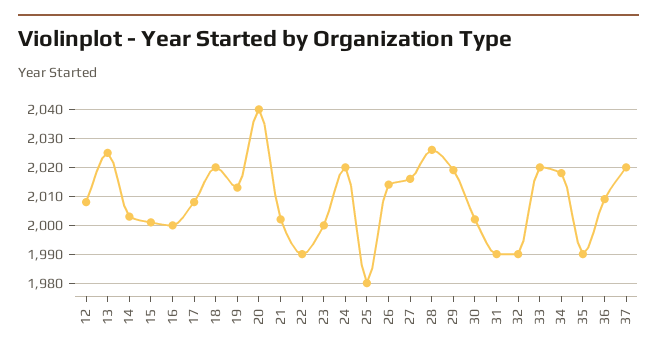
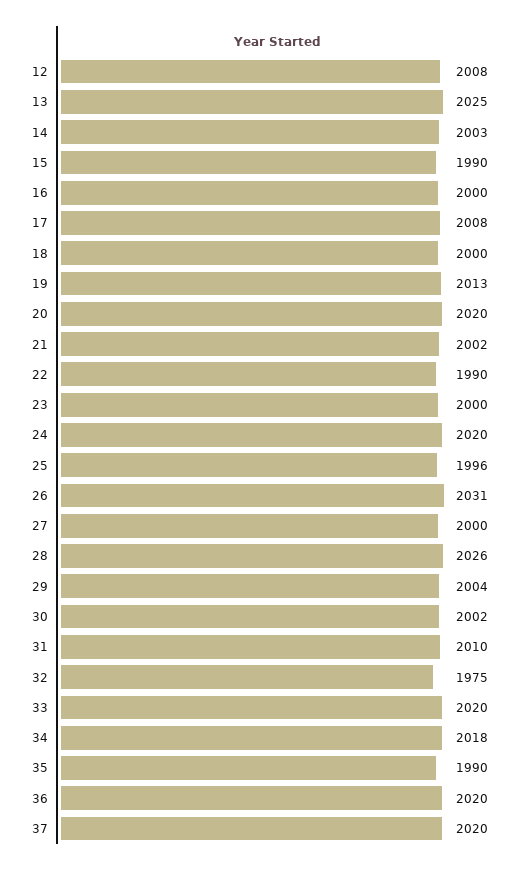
  {
    "12": 2008,
    "13": 2025,
    "14": 2003,
-   "15": 2000,
+   "15": 1990,
    "16": 2000,
    "17": 2008,
-   "18": 2020,
+   "18": 2000,
    "19": 2013,
-   "20": 2040,
+   "20": 2020,
    "21": 2002,
    "22": 1990,
    "23": 2000,
    "24": 2020,
-   "25": 1980,
+   "25": 1996,
-   "26": 2015,
+   "26": 2031,
-   "27": 2015,
+   "27": 2000,
    "28": 2026,
-   "29": 2020,
+   "29": 2004,
    "30": 2002,
-   "31": 1990,
+   "31": 2010,
-   "32": 1990,
+   "32": 1975,
    "33": 2020,
    "34": 2018,
    "35": 1990,
-   "36": 2010,
+   "36": 2020,
    "37": 2020
  }

